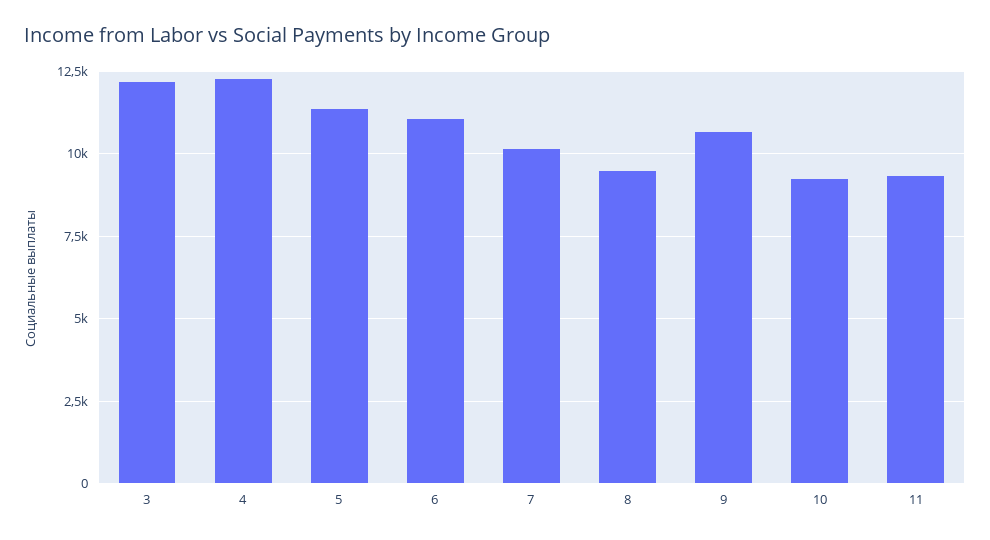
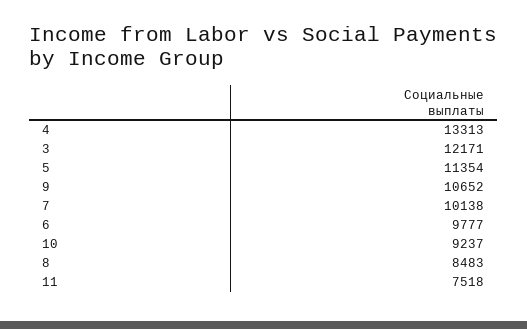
  {
    "3": 12171,
-   "4": 12250,
+   "4": 13313,
    "5": 11354,
-   "6": 11000,
+   "6": 9777,
    "7": 10138,
-   "8": 9500,
+   "8": 8483,
    "9": 10652,
    "10": 9237,
-   "11": 9250
+   "11": 7518
  }

